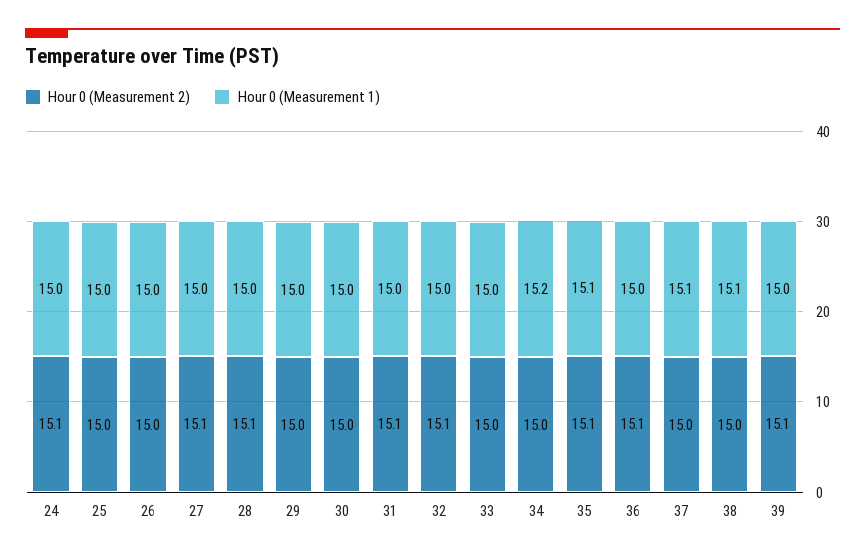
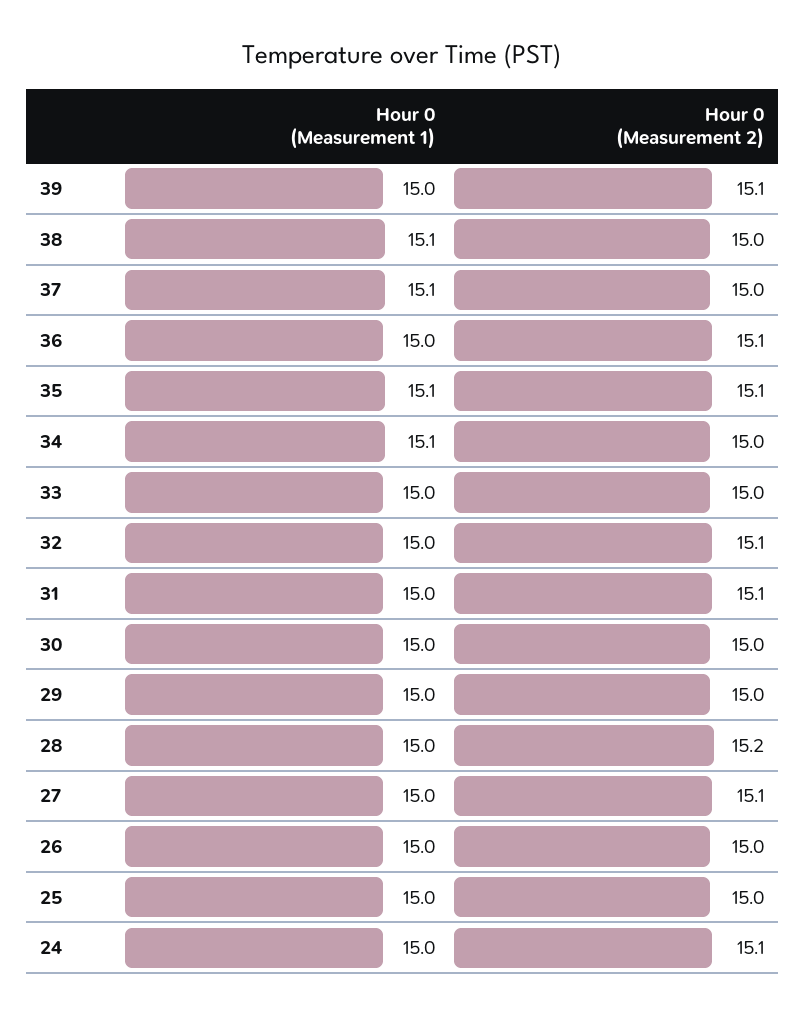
  {
    "Hour 0 (Measurement 2)": {
      "24": 15.1,
      "25": 15,
      "26": 15,
      "27": 15.1,
-     "28": 15.1,
+     "28": 15.2,
      "29": 15,
      "30": 15,
      "31": 15.1,
      "32": 15.1,
      "33": 15,
      "34": 15,
      "35": 15.1,
      "36": 15.1,
      "37": 15,
      "38": 15,
      "39": 15.1
    },
    "Hour 0 (Measurement 1)": {
      "24": 15,
      "25": 15,
      "26": 15,
      "27": 15,
      "28": 15,
      "29": 15,
      "30": 15,
      "31": 15,
      "32": 15,
      "33": 15,
-     "34": 15.2,
+     "34": 15.1,
      "35": 15.1,
      "36": 15,
      "37": 15.1,
      "38": 15.1,
      "39": 15
    }
  }

